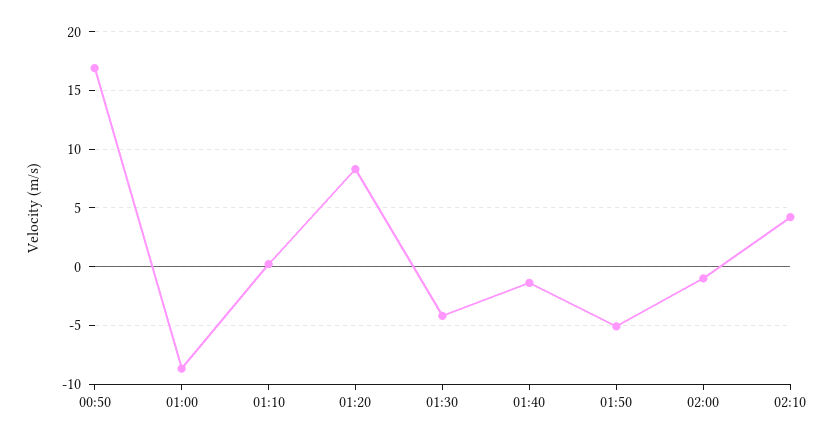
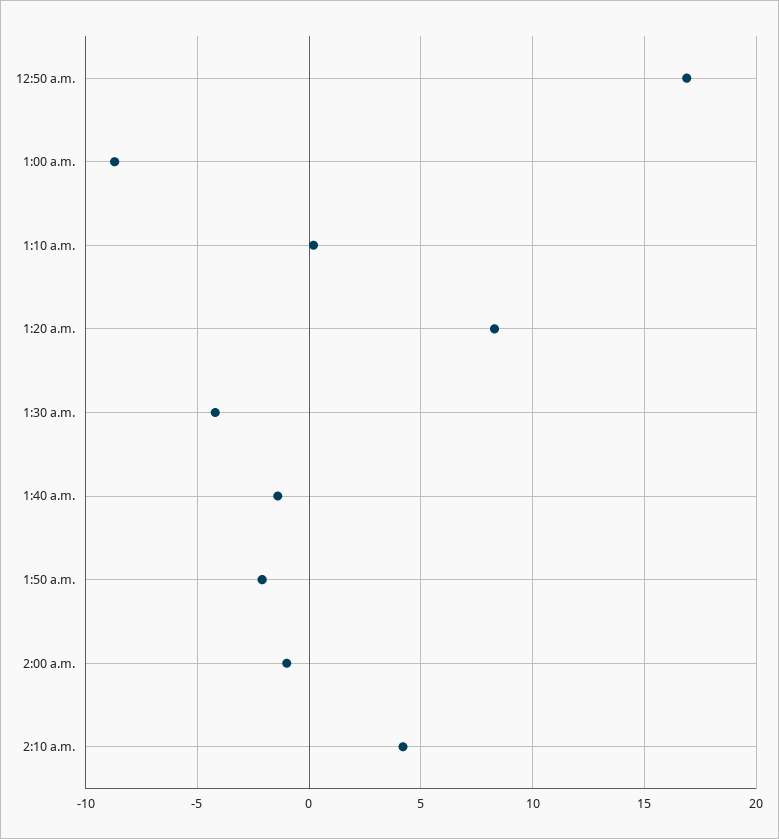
  {
    "00:50": 17,
    "01:00": -8.5,
    "01:10": 0,
    "01:20": 8.5,
    "01:30": -4,
    "01:40": -1.5,
-   "01:50": -5,
+   "01:50": -2,
    "02:00": -1,
    "02:10": 4
  }

